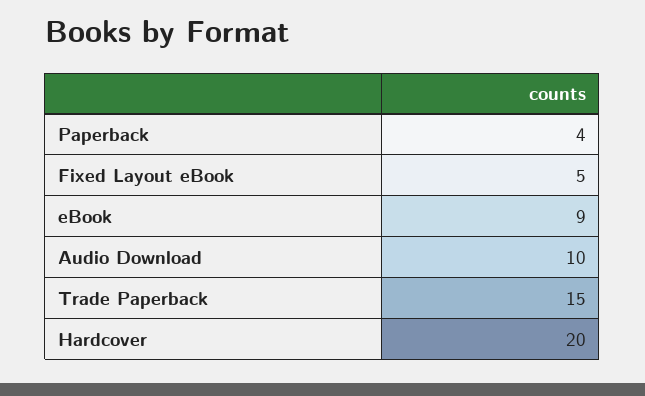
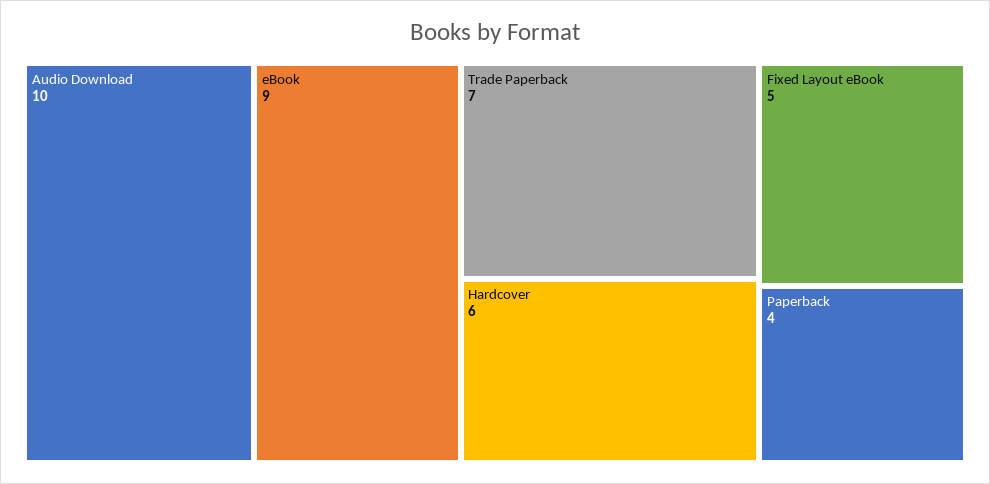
  {
    "Paperback": 4,
    "Fixed Layout eBook": 5,
    "eBook": 9,
    "Audio Download": 10,
-   "Trade Paperback": 15,
+   "Trade Paperback": 7,
-   "Hardcover": 20
+   "Hardcover": 6
  }

